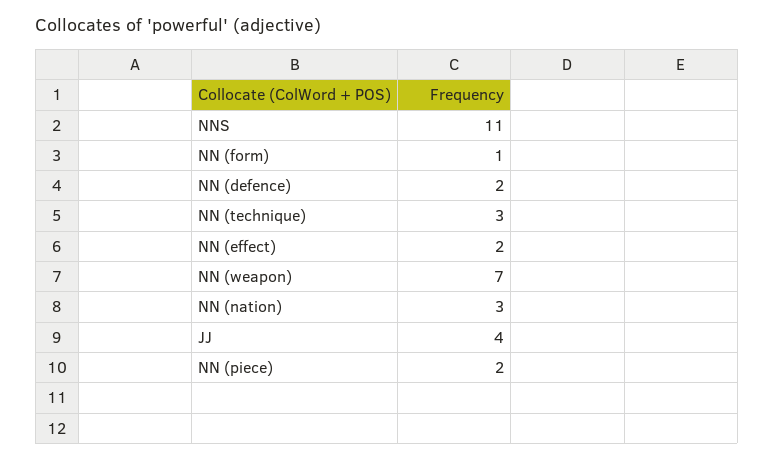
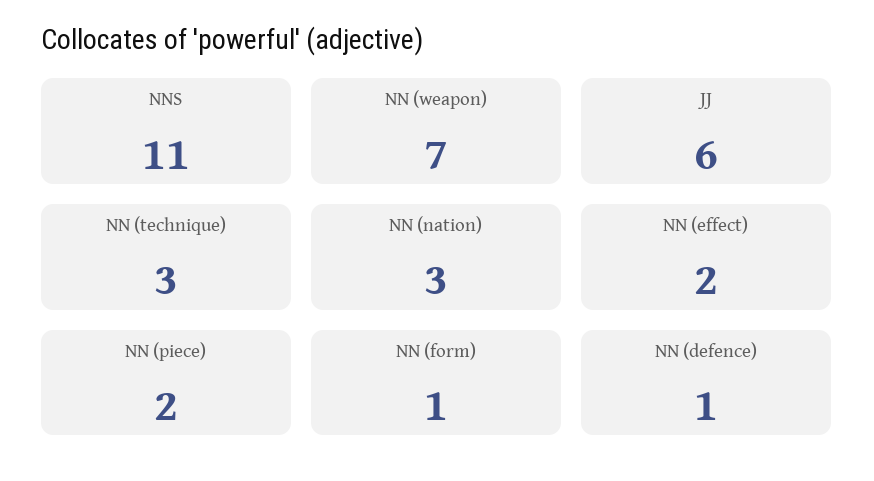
  {
    "NNS": 11,
    "NN (form)": 1,
-   "NN (defence)": 2,
+   "NN (defence)": 1,
    "NN (technique)": 3,
    "NN (effect)": 2,
    "NN (weapon)": 7,
    "NN (nation)": 3,
-   "JJ": 4,
+   "JJ": 6,
    "NN (piece)": 2
  }

